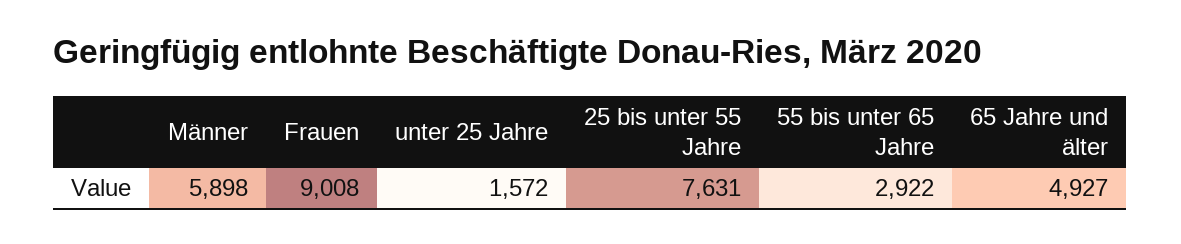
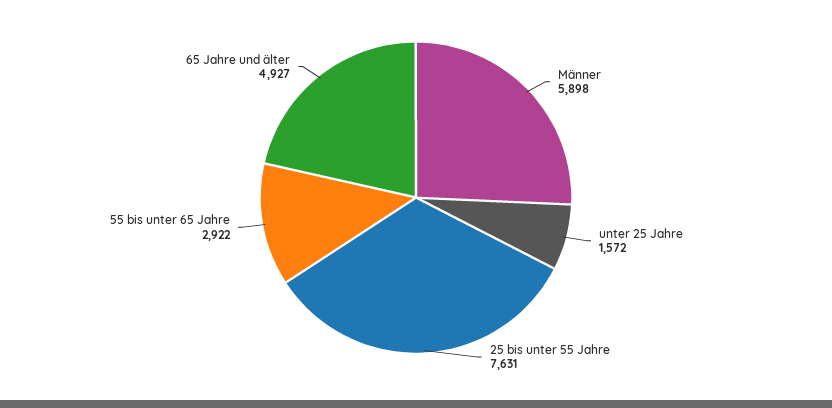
  {
    "Männer": 5898,
-   "Frauen": 9008,
    "unter 25 Jahre": 1572,
    "25 bis unter 55 Jahre": 7631,
    "55 bis unter 65 Jahre": 2922,
    "65 Jahre und älter": 4927
  }

